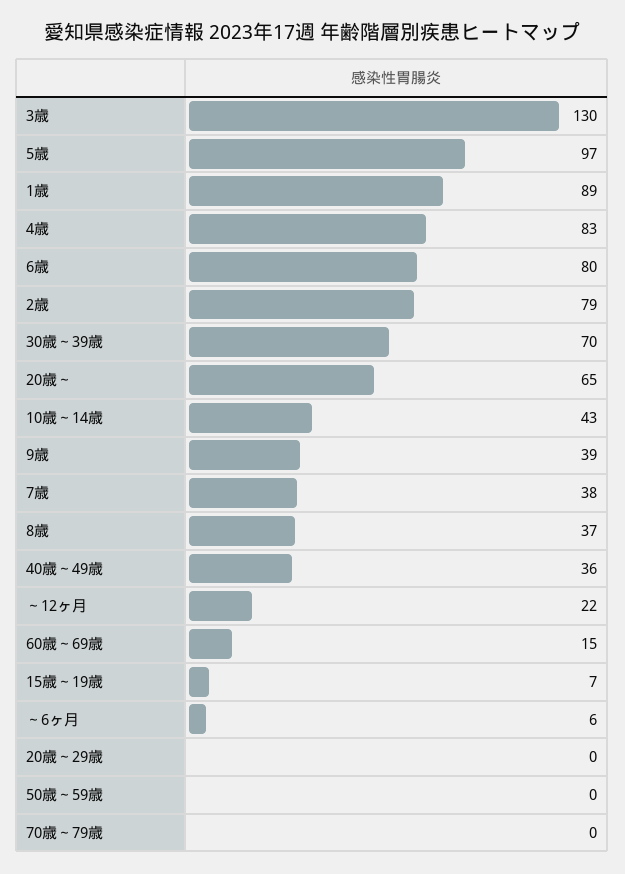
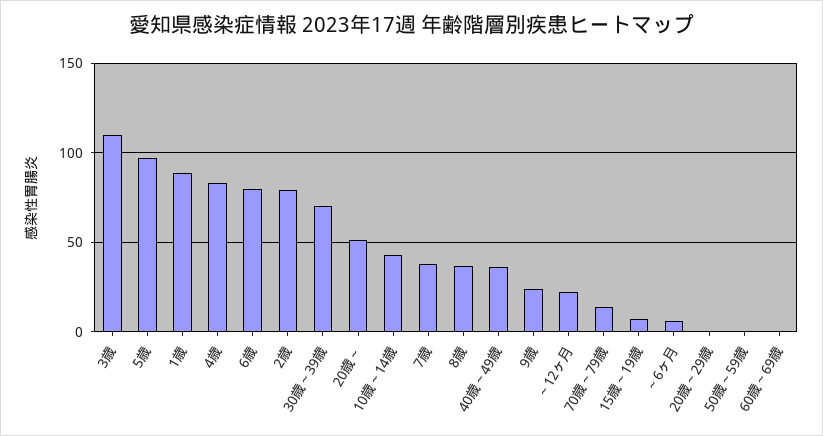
  {
-   "3歳": 130,
+   "3歳": 110,
    "5歳": 97,
    "1歳": 89,
    "4歳": 83,
    "6歳": 80,
    "2歳": 79,
    "30歳～39歳": 70,
-   "20歳～": 65,
+   "20歳～": 50,
    "10歳～14歳": 43,
-   "9歳": 39,
+   "9歳": 25,
    "7歳": 38,
    "8歳": 37,
    "40歳～49歳": 36,
    "～12ヶ月": 22,
-   "60歳～69歳": 15,
+   "60歳～69歳": 0,
    "15歳～19歳": 7,
    "～6ヶ月": 6,
    "20歳～29歳": 0,
    "50歳～59歳": 0,
-   "70歳～79歳": 0
+   "70歳～79歳": 15
  }

